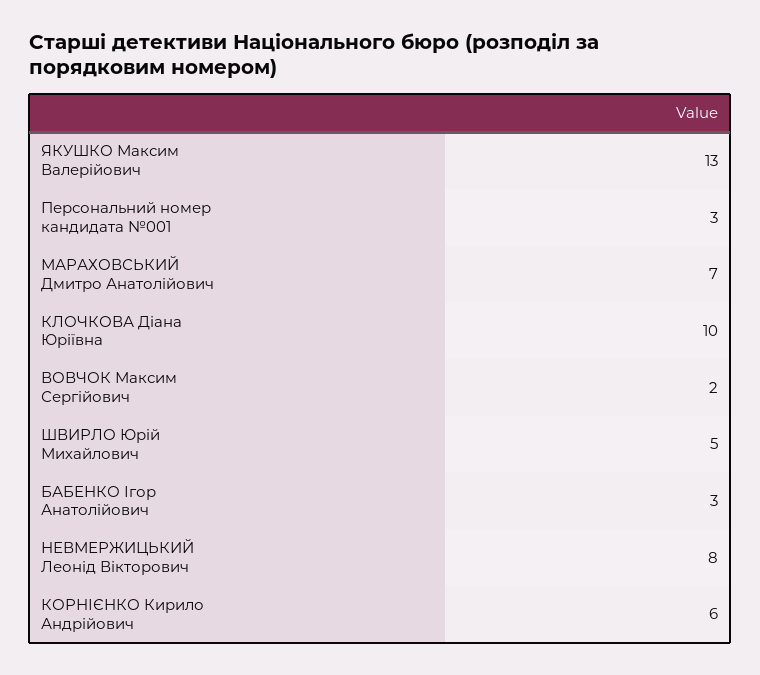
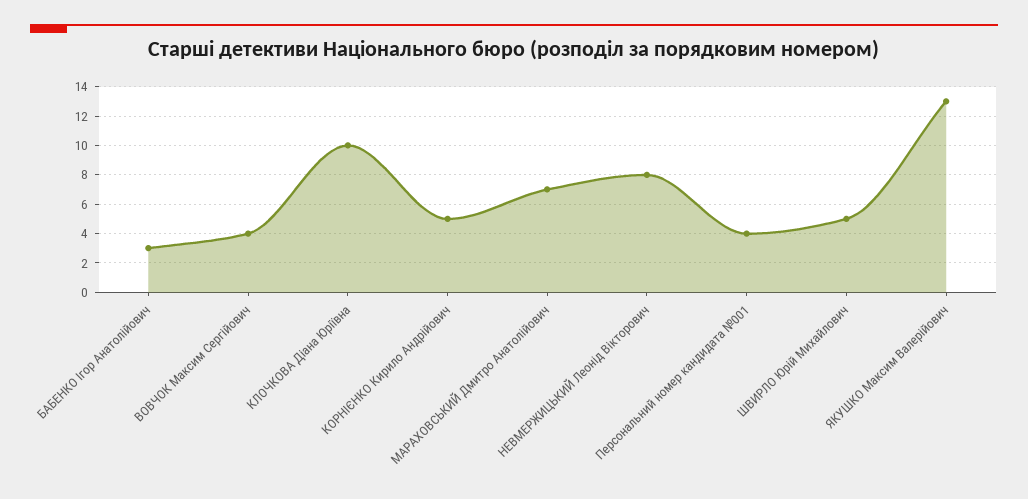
  {
    "ЯКУШКО Максим Валерійович": 13,
-   "Персональний номер кандидата №001": 3,
+   "Персональний номер кандидата №001": 4,
    "МАРАХОВСЬКИЙ Дмитро Анатолійович": 7,
    "КЛОЧКОВА Діана Юріївна": 10,
-   "ВОВЧОК Максим Сергійович": 2,
+   "ВОВЧОК Максим Сергійович": 4,
    "ШВИРЛО Юрій Михайлович": 5,
    "БАБЕНКО Ігор Анатолійович": 3,
    "НЕВМЕРЖИЦЬКИЙ Леонід Вікторович": 8,
-   "КОРНІЄНКО Кирило Андрійович": 6
+   "КОРНІЄНКО Кирило Андрійович": 5
  }

